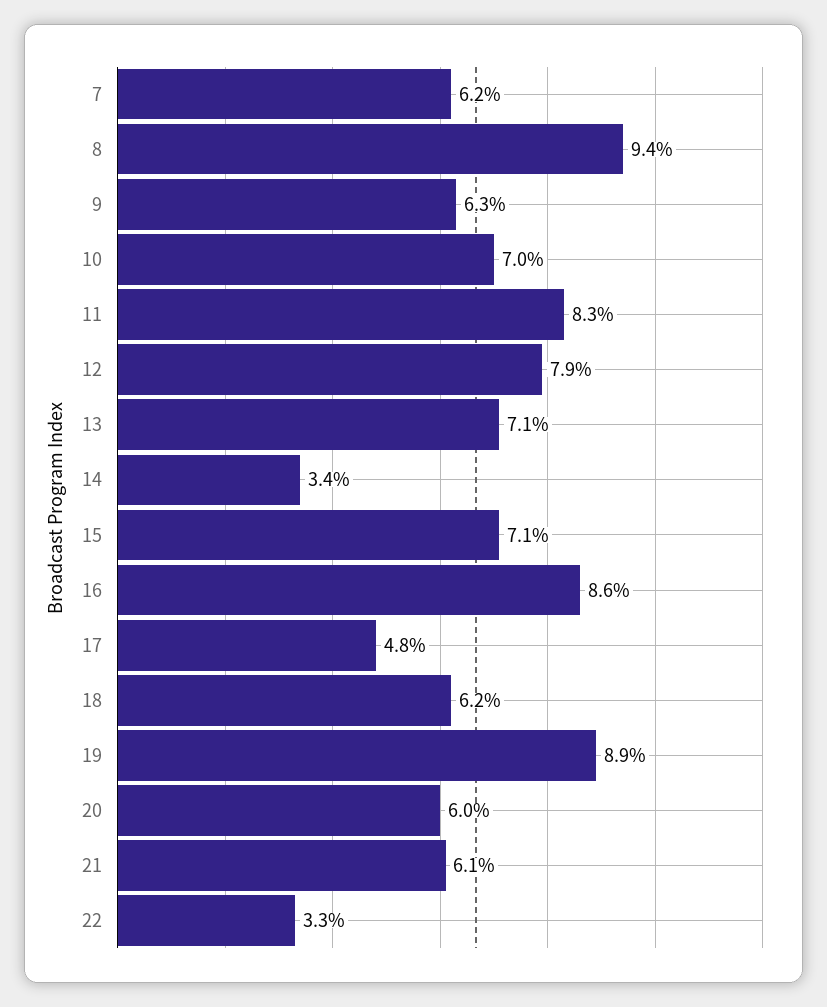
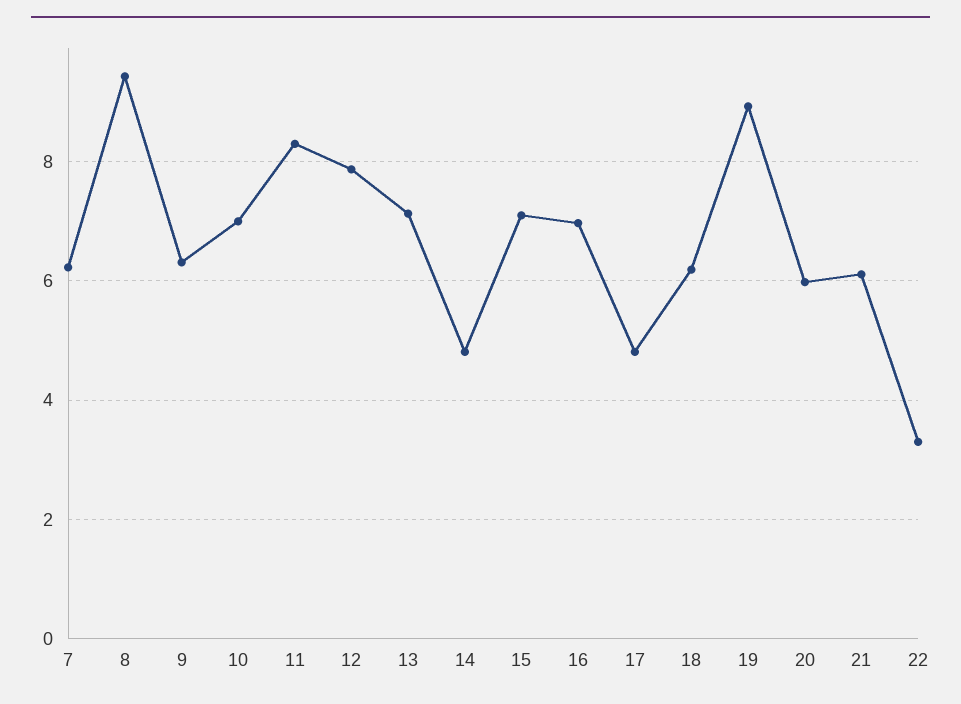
  {
    "7": 6.2,
    "8": 9.4,
    "9": 6.3,
    "10": 7,
    "11": 8.3,
    "12": 7.9,
    "13": 7.1,
-   "14": 3.4,
+   "14": 4.8,
    "15": 7.1,
-   "16": 8.6,
+   "16": 7,
    "17": 4.8,
    "18": 6.2,
    "19": 8.9,
    "20": 6,
    "21": 6.1,
    "22": 3.3
  }

